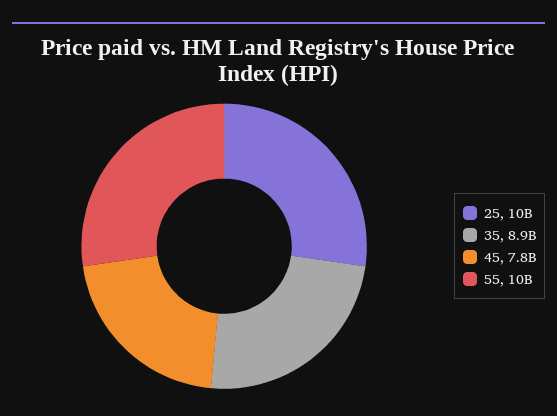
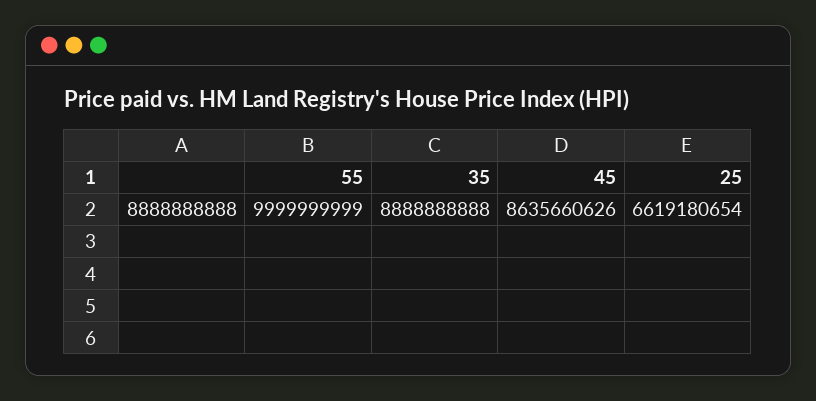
  {
-   "25": 10000000000,
+   "25": 6619180654,
    "35": 8888888888,
-   "45": 7800000000,
+   "45": 8635660626,
    "55": 9999999999
  }

